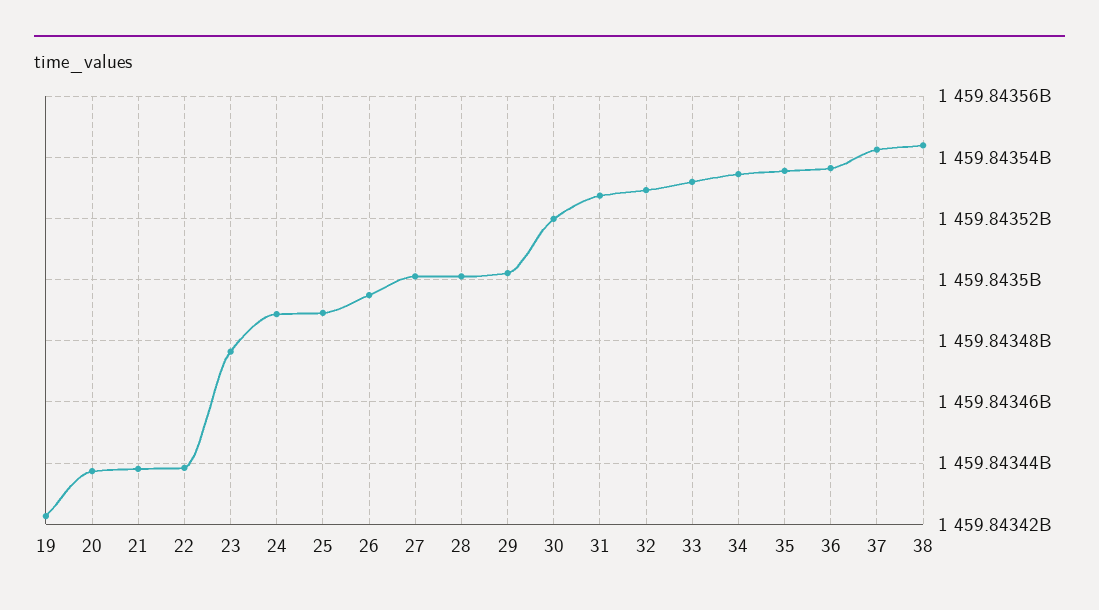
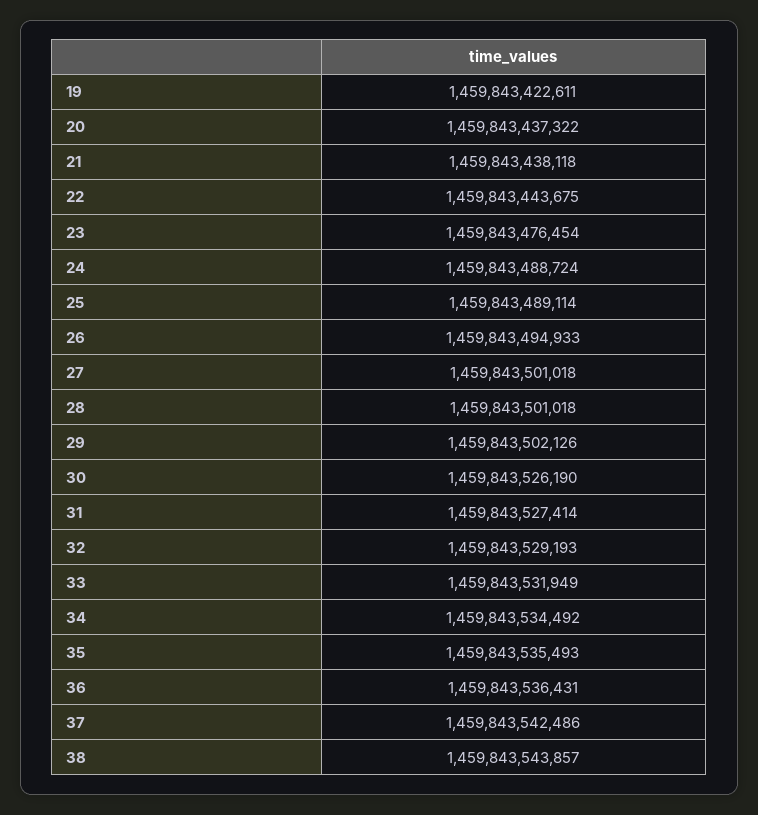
  {
    "19": 1459843422611,
    "20": 1459843437322,
    "21": 1459843438118,
-   "22": 1459843438000,
+   "22": 1459843443675,
    "23": 1459843476454,
    "24": 1459843488724,
    "25": 1459843489114,
    "26": 1459843494933,
    "27": 1459843501018,
    "28": 1459843501018,
    "29": 1459843502126,
-   "30": 1459843520000,
+   "30": 1459843526190,
    "31": 1459843527414,
    "32": 1459843529193,
    "33": 1459843531949,
    "34": 1459843534492,
    "35": 1459843535493,
    "36": 1459843536431,
    "37": 1459843542486,
    "38": 1459843543857
  }

